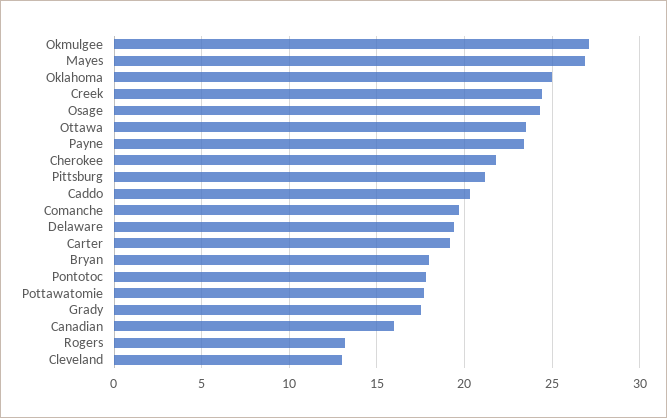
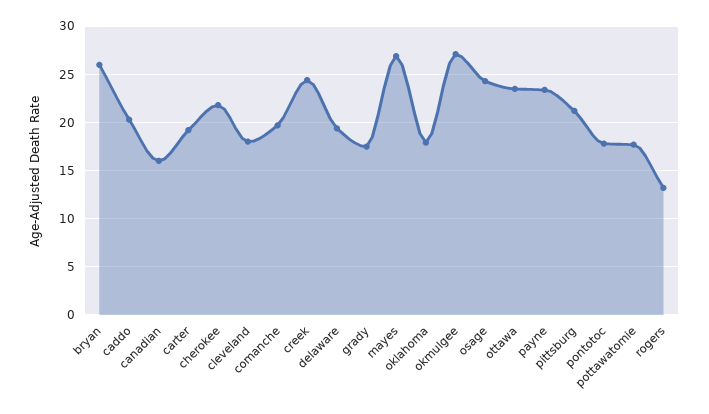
  {
    "Okmulgee": 27,
    "Mayes": 27,
-   "Oklahoma": 25,
+   "Oklahoma": 18,
    "Creek": 24.5,
    "Osage": 24.5,
    "Ottawa": 23.5,
    "Payne": 23.5,
    "Cherokee": 22,
    "Pittsburg": 21,
    "Caddo": 20.5,
    "Comanche": 19.5,
    "Delaware": 19.5,
    "Carter": 19,
-   "Bryan": 18,
+   "Bryan": 26,
    "Pontotoc": 18,
    "Pottawatomie": 17.5,
    "Grady": 17.5,
    "Canadian": 16,
    "Rogers": 13,
-   "Cleveland": 13
+   "Cleveland": 18
  }

